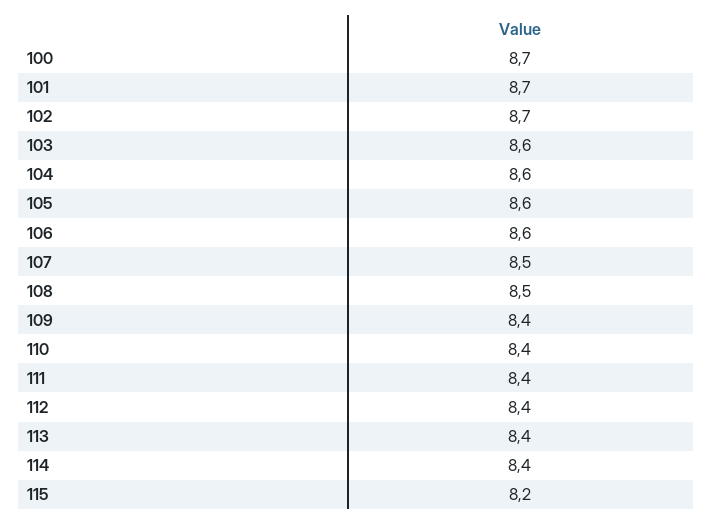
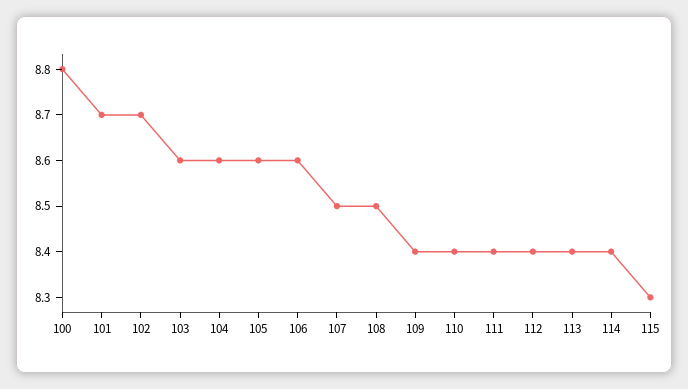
  {
-   "100": 8.7,
+   "100": 8.8,
    "101": 8.7,
    "102": 8.7,
    "103": 8.6,
    "104": 8.6,
    "105": 8.6,
    "106": 8.6,
    "107": 8.5,
    "108": 8.5,
    "109": 8.4,
    "110": 8.4,
    "111": 8.4,
    "112": 8.4,
    "113": 8.4,
    "114": 8.4,
-   "115": 8.2
+   "115": 8.3
  }

